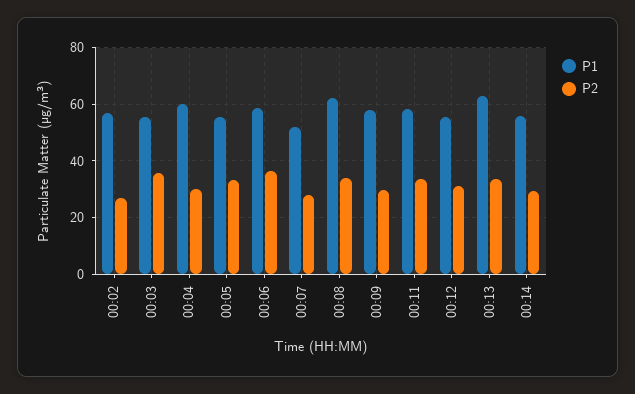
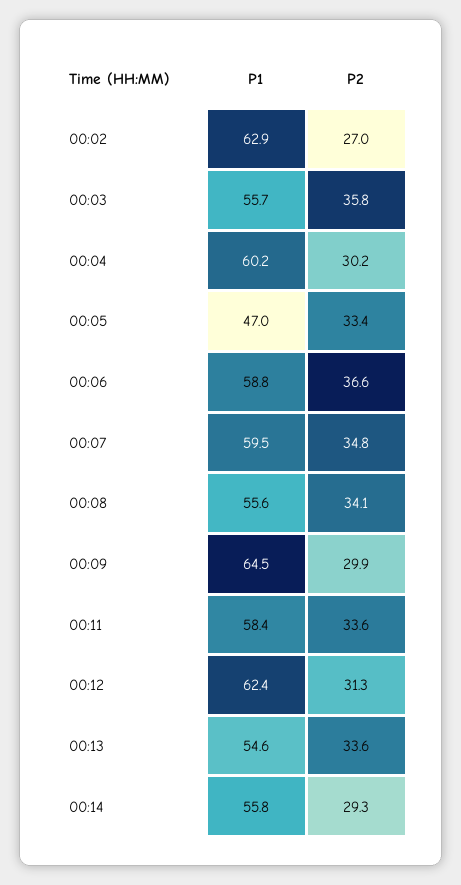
  {
    "P1": {
-     "00:02": 57.5,
+     "00:02": 62.9,
      "00:03": 55.7,
      "00:04": 60.2,
-     "00:05": 55,
+     "00:05": 47,
      "00:06": 58.8,
-     "00:07": 52.5,
+     "00:07": 59.5,
-     "00:08": 62.5,
+     "00:08": 55.6,
-     "00:09": 57.5,
+     "00:09": 64.5,
      "00:11": 58.4,
-     "00:12": 55,
+     "00:12": 62.4,
-     "00:13": 62.5,
+     "00:13": 54.6,
      "00:14": 55.8
    },
    "P2": {
      "00:02": 27,
      "00:03": 35.8,
      "00:04": 30.2,
      "00:05": 33.4,
      "00:06": 36.6,
-     "00:07": 27.5,
+     "00:07": 34.8,
      "00:08": 34.1,
      "00:09": 29.9,
      "00:11": 33.6,
      "00:12": 31.3,
      "00:13": 33.6,
      "00:14": 29.3
    }
  }

